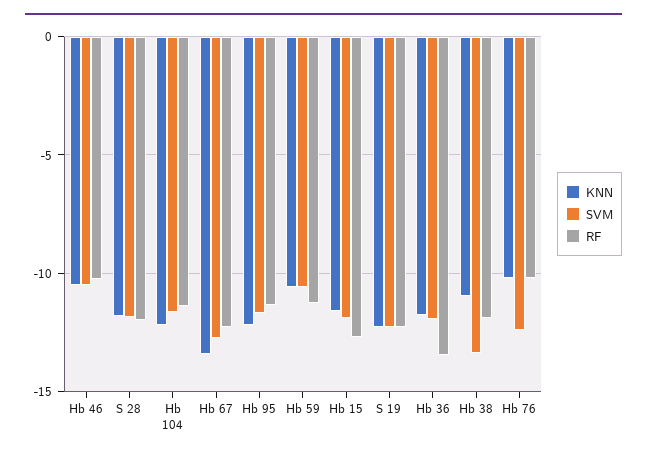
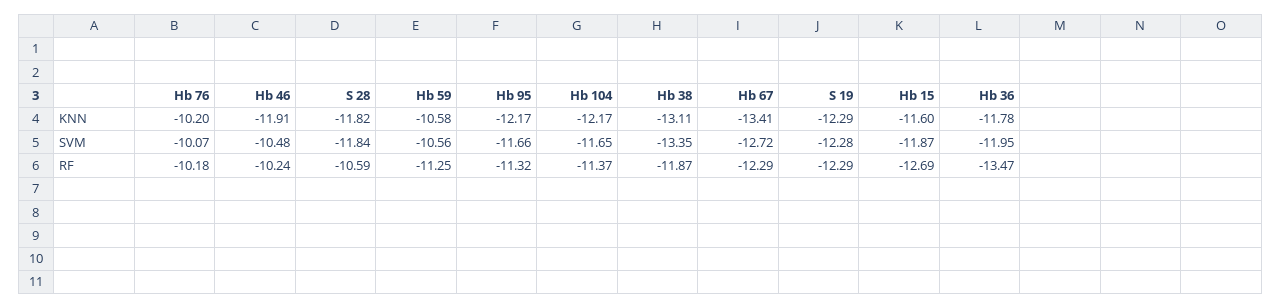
  {
    "KNN": {
-     "Hb 46": -10.5,
+     "Hb 46": -11.91,
      "S 28": -11.82,
      "Hb 104": -12.17,
      "Hb 67": -13.41,
      "Hb 95": -12.17,
      "Hb 59": -10.58,
      "Hb 15": -11.6,
      "S 19": -12.29,
      "Hb 36": -11.78,
-     "Hb 38": -11,
+     "Hb 38": -13.11,
      "Hb 76": -10.2
    },
    "SVM": {
      "Hb 46": -10.48,
      "S 28": -11.84,
      "Hb 104": -11.65,
      "Hb 67": -12.72,
      "Hb 95": -11.66,
      "Hb 59": -10.56,
      "Hb 15": -11.87,
      "S 19": -12.28,
      "Hb 36": -11.95,
      "Hb 38": -13.35,
-     "Hb 76": -12.5
+     "Hb 76": -10.07
    },
    "RF": {
      "Hb 46": -10.24,
-     "S 28": -12,
+     "S 28": -10.59,
      "Hb 104": -11.37,
      "Hb 67": -12.29,
      "Hb 95": -11.32,
      "Hb 59": -11.25,
      "Hb 15": -12.69,
      "S 19": -12.29,
      "Hb 36": -13.47,
      "Hb 38": -11.87,
      "Hb 76": -10.18
    }
  }

